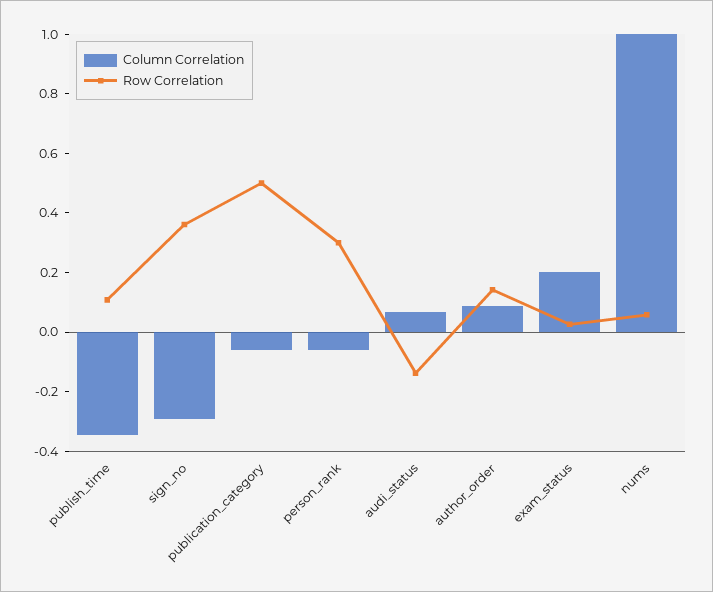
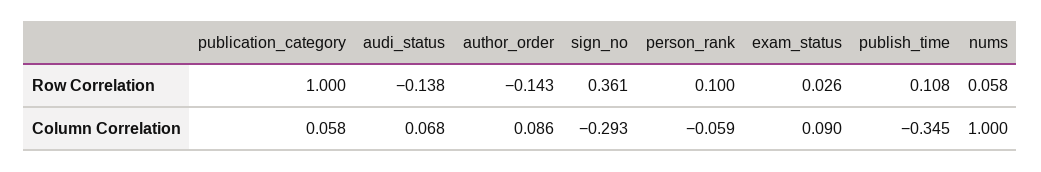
  {
    "Column Correlation": {
      "publish_time": -0.345,
      "sign_no": -0.293,
-     "publication_category": -0.05,
+     "publication_category": 0.058,
      "person_rank": -0.059,
      "audi_status": 0.068,
      "author_order": 0.086,
-     "exam_status": 0.2,
+     "exam_status": 0.09,
      "nums": 1
    },
    "Row Correlation": {
      "publish_time": 0.108,
      "sign_no": 0.361,
-     "publication_category": 0.5,
+     "publication_category": 1,
-     "person_rank": 0.3,
+     "person_rank": 0.1,
      "audi_status": -0.138,
-     "author_order": 0.15,
+     "author_order": -0.143,
      "exam_status": 0.026,
      "nums": 0.058
    }
  }

